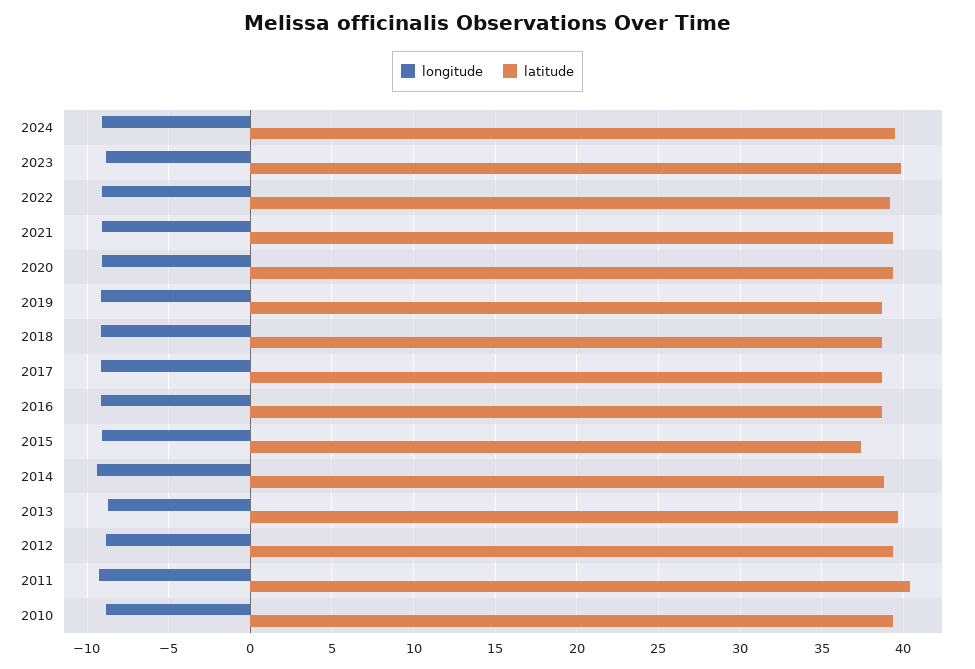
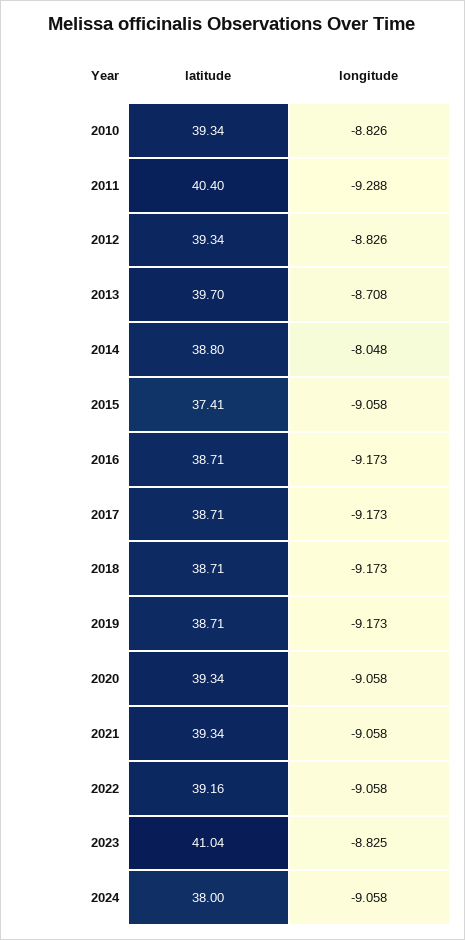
  {
    "longitude": {
      "2024": -9.058,
      "2023": -8.825,
      "2022": -9.058,
      "2021": -9.058,
      "2020": -9.058,
      "2019": -9.173,
      "2018": -9.173,
      "2017": -9.173,
      "2016": -9.173,
      "2015": -9.058,
-     "2014": -9.5,
+     "2014": -8.048,
      "2013": -8.708,
      "2012": -8.826,
      "2011": -9.288,
      "2010": -8.826
    },
    "latitude": {
-     "2024": 39.5,
+     "2024": 38,
-     "2023": 40,
+     "2023": 41.04,
      "2022": 39.16,
      "2021": 39.34,
      "2020": 39.34,
      "2019": 38.71,
      "2018": 38.71,
      "2017": 38.71,
      "2016": 38.71,
      "2015": 37.41,
      "2014": 38.8,
      "2013": 39.7,
      "2012": 39.34,
      "2011": 40.4,
      "2010": 39.34
    }
  }

